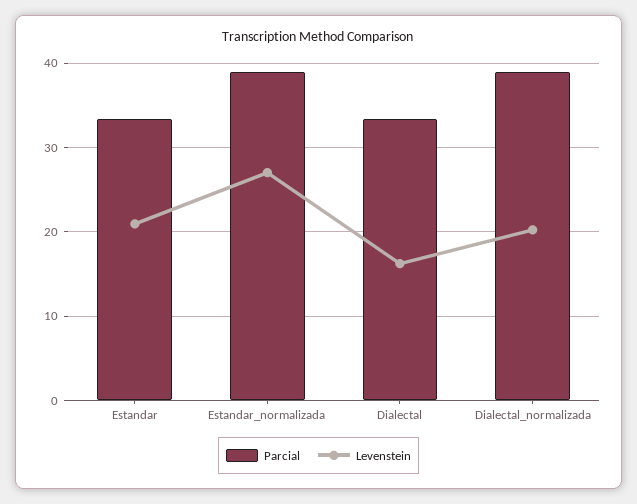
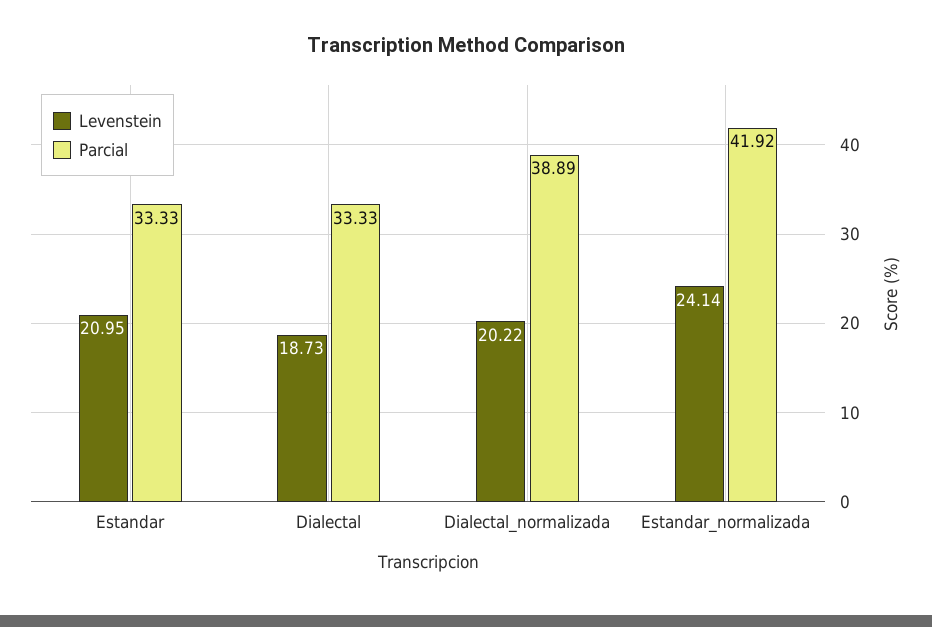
  {
    "Parcial": {
      "Estandar": 33.33,
-     "Estandar_normalizada": 39,
+     "Estandar_normalizada": 41.92,
      "Dialectal": 33.33,
      "Dialectal_normalizada": 38.89
    },
    "Levenstein": {
      "Estandar": 20.95,
-     "Estandar_normalizada": 27,
+     "Estandar_normalizada": 24.14,
-     "Dialectal": 16,
+     "Dialectal": 18.73,
      "Dialectal_normalizada": 20.22
    }
  }

